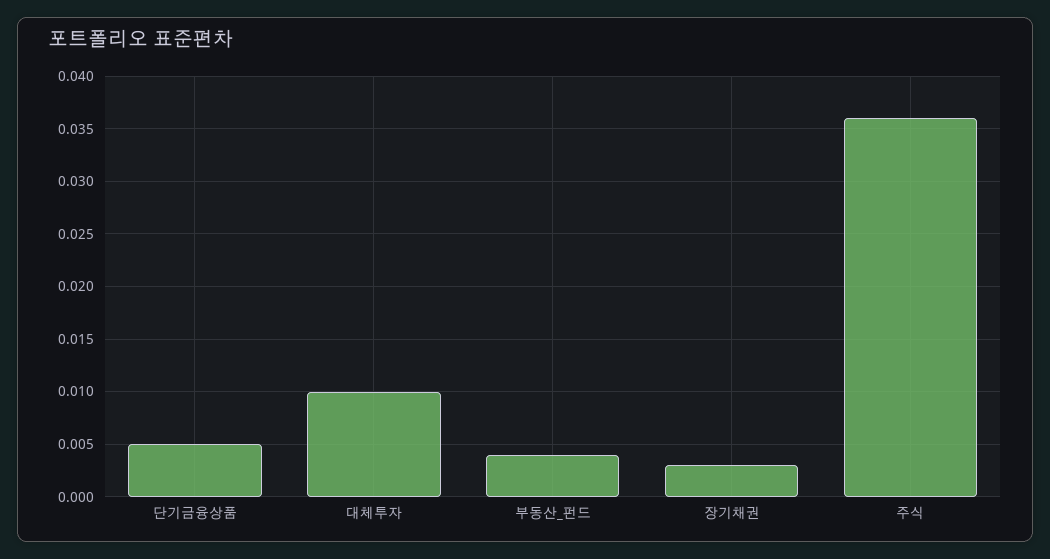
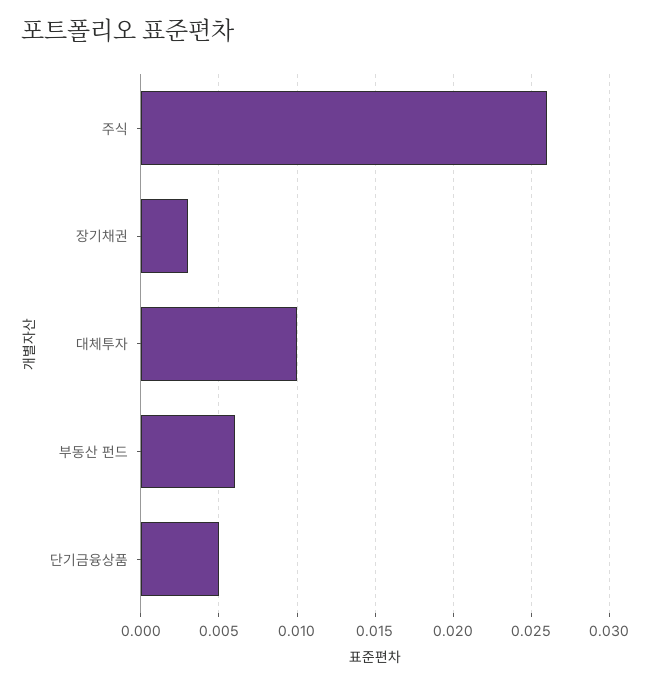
  {
    "단기금융상품": 0.005,
    "대체투자": 0.01,
-   "부동산_펀드": 0.004,
+   "부동산_펀드": 0.006,
    "장기채권": 0.003,
-   "주식": 0.036
+   "주식": 0.026
  }

